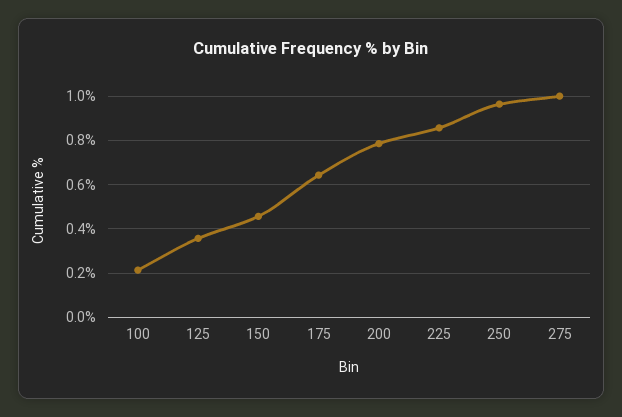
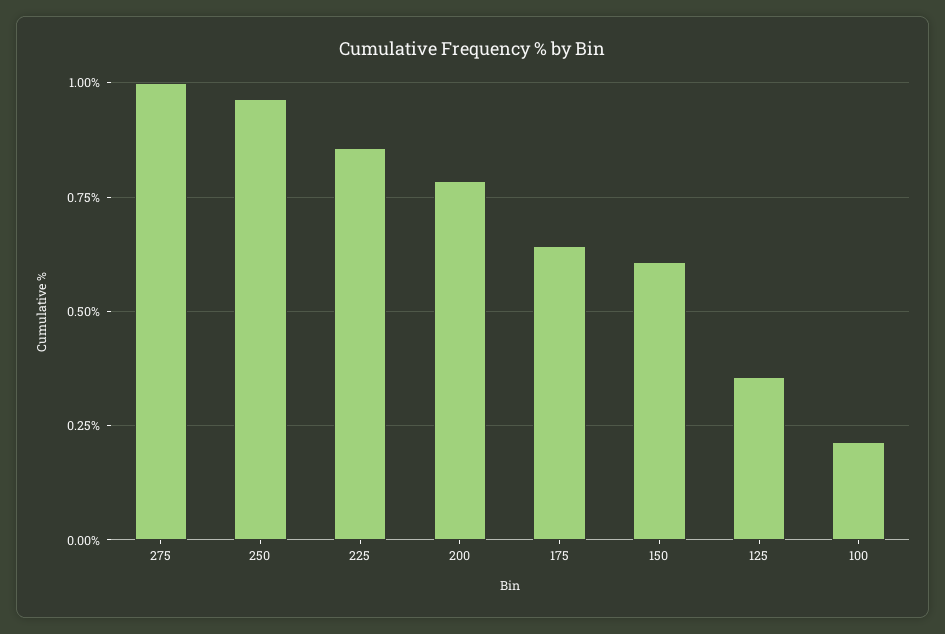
  {
    "100": 0.225,
    "125": 0.35,
-   "150": 0.45,
+   "150": 0.6,
    "175": 0.65,
    "200": 0.775,
    "225": 0.85,
    "250": 0.975,
    "275": 1
  }

